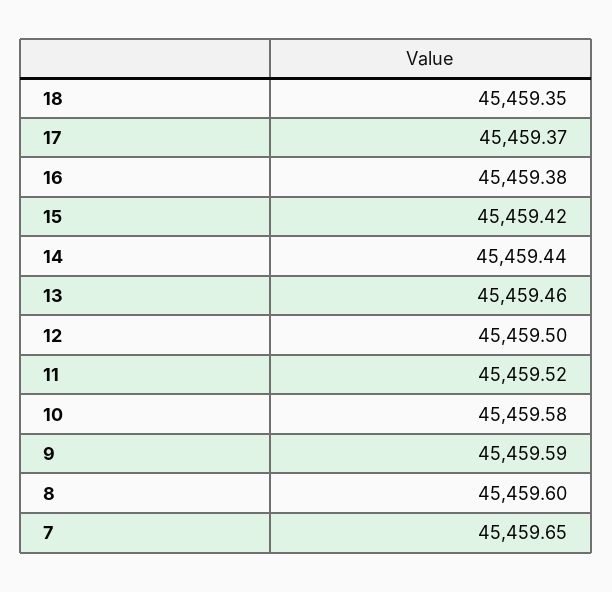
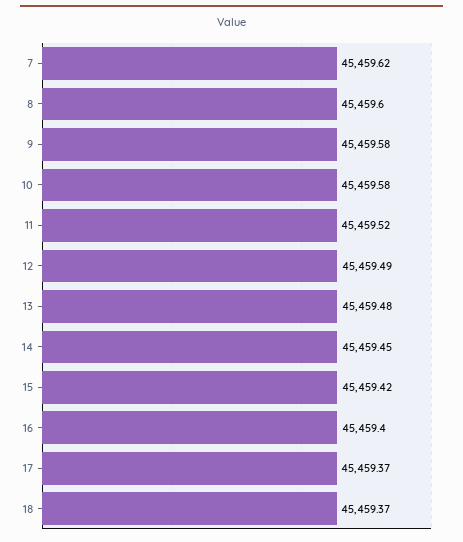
  {
-   "18": 45459.35,
+   "18": 45459.37,
    "17": 45459.37,
-   "16": 45459.38,
+   "16": 45459.4,
    "15": 45459.42,
-   "14": 45459.44,
+   "14": 45459.45,
-   "13": 45459.46,
+   "13": 45459.48,
-   "12": 45459.5,
+   "12": 45459.49,
    "11": 45459.52,
    "10": 45459.58,
-   "9": 45459.59,
+   "9": 45459.58,
    "8": 45459.6,
-   "7": 45459.65
+   "7": 45459.62
  }

